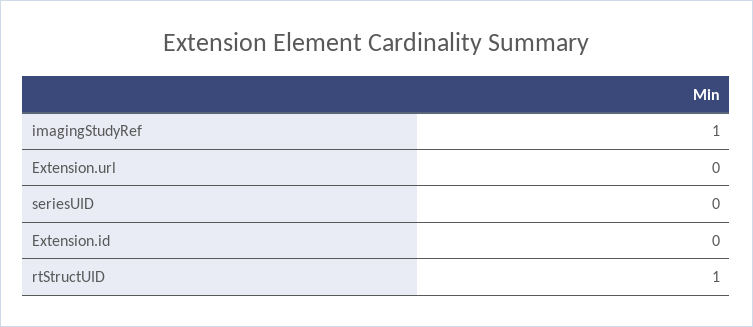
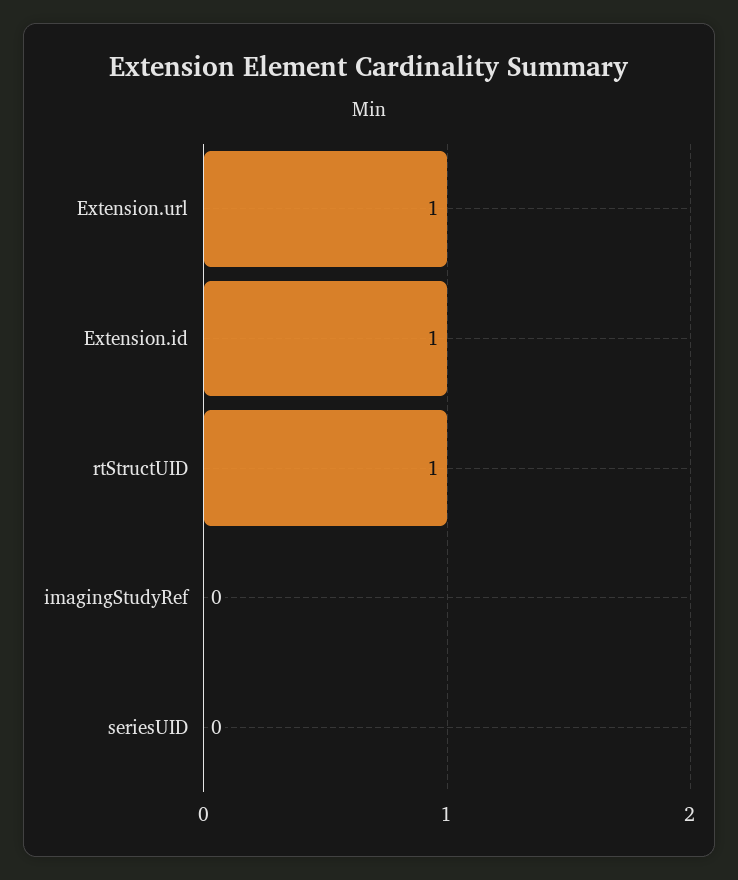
  {
-   "imagingStudyRef": 1,
+   "imagingStudyRef": 0,
-   "Extension.url": 0,
+   "Extension.url": 1,
    "seriesUID": 0,
-   "Extension.id": 0,
+   "Extension.id": 1,
    "rtStructUID": 1
  }

